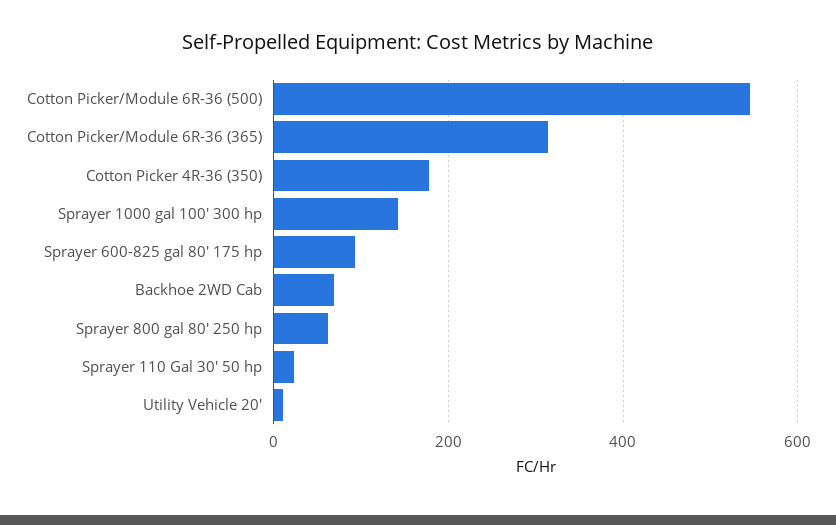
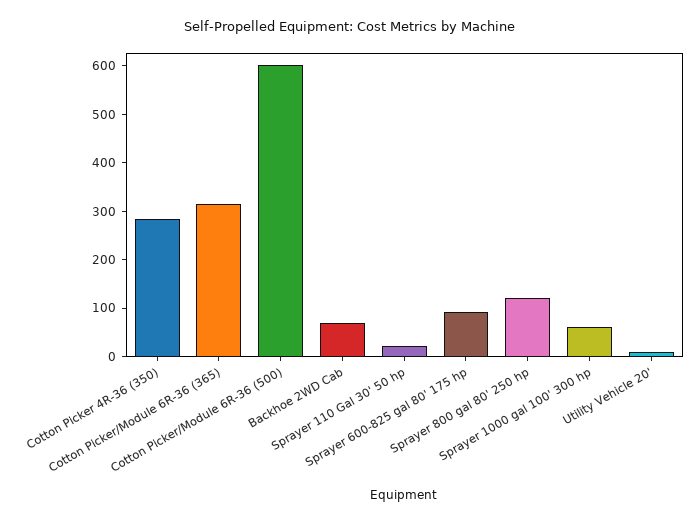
  {
-   "Cotton Picker/Module 6R-36 (500)": 540,
+   "Cotton Picker/Module 6R-36 (500)": 600,
    "Cotton Picker/Module 6R-36 (365)": 320,
-   "Cotton Picker 4R-36 (350)": 180,
+   "Cotton Picker 4R-36 (350)": 280,
-   "Sprayer 1000 gal 100' 300 hp": 140,
+   "Sprayer 1000 gal 100' 300 hp": 60,
    "Sprayer 600-825 gal 80' 175 hp": 100,
    "Backhoe 2WD Cab": 60,
-   "Sprayer 800 gal 80' 250 hp": 60,
+   "Sprayer 800 gal 80' 250 hp": 120,
    "Sprayer 110 Gal 30' 50 hp": 20,
    "Utility Vehicle 20'": 0
  }

